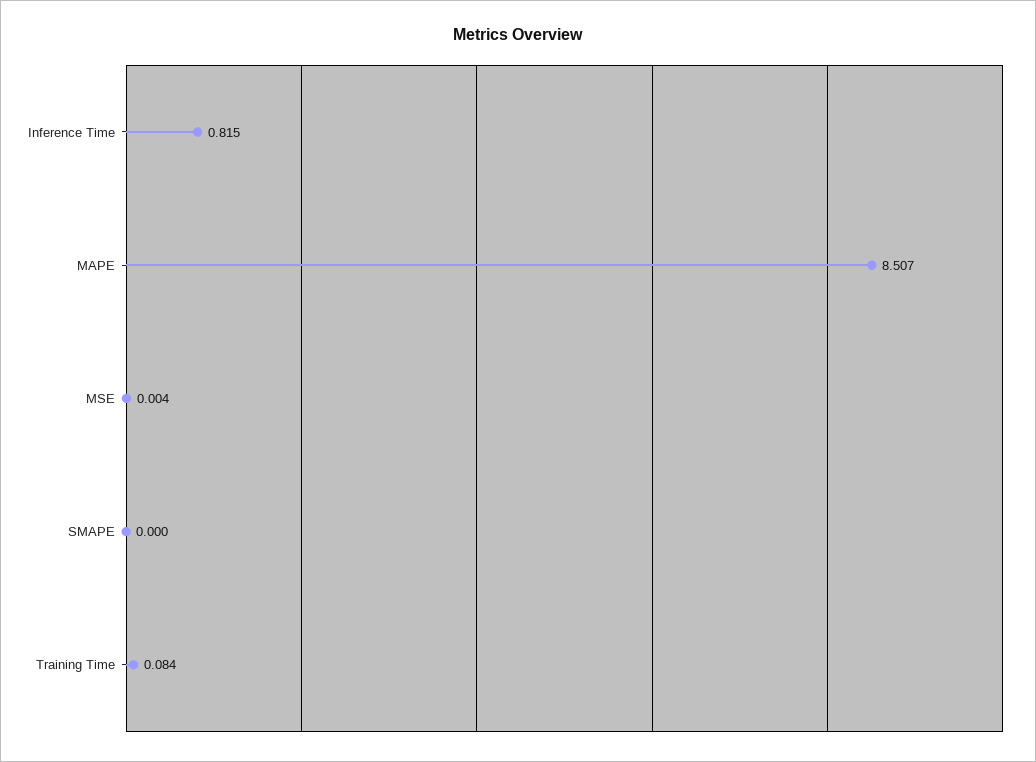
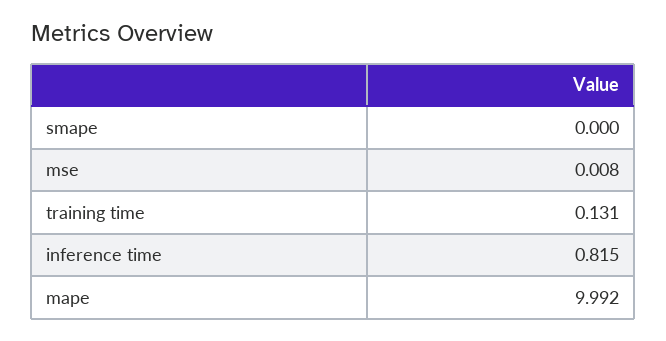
  {
    "Inference Time": 0.815,
-   "MAPE": 8.507,
+   "MAPE": 9.992,
-   "MSE": 0.004,
+   "MSE": 0.008,
    "SMAPE": 0,
-   "Training Time": 0.084
+   "Training Time": 0.131
  }

